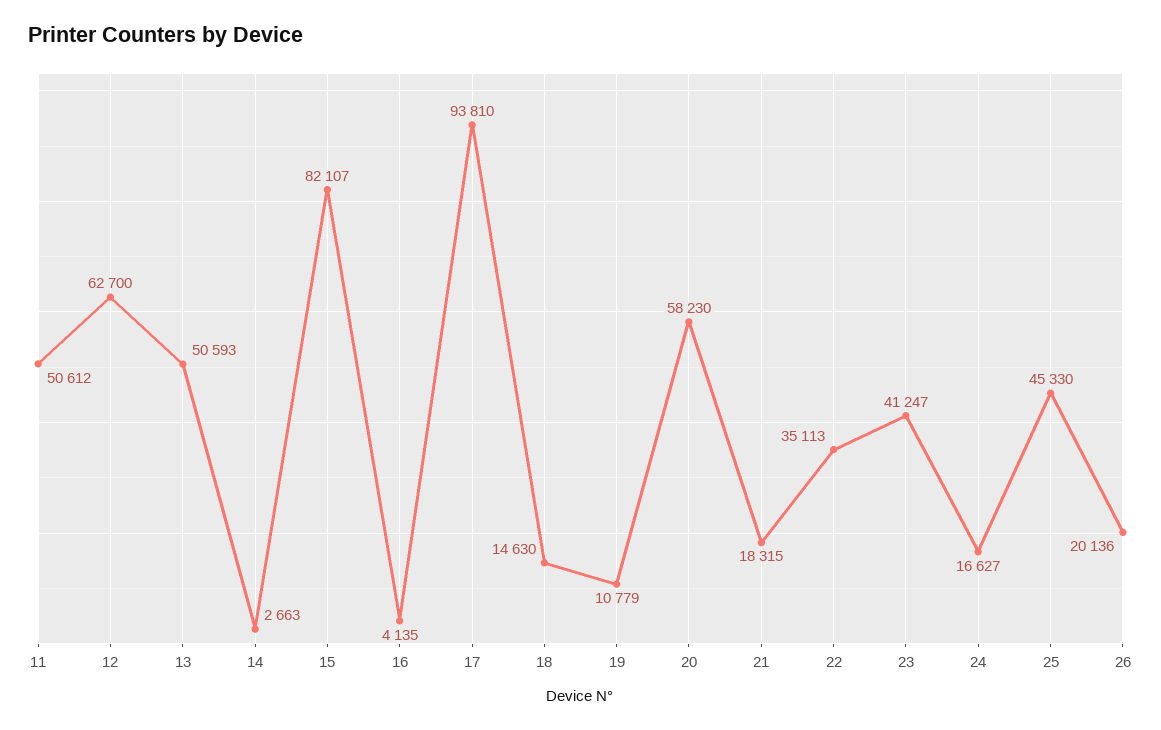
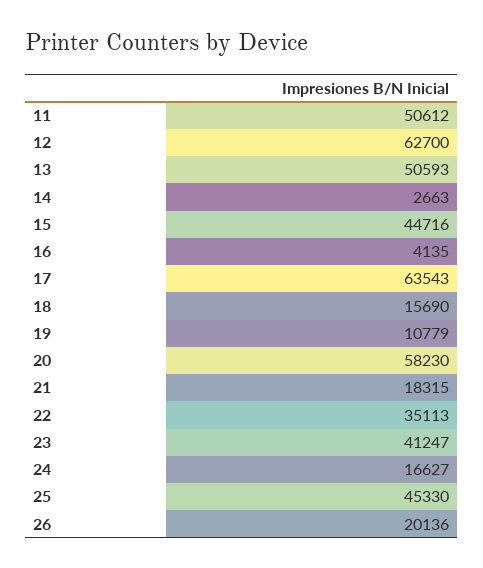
  {
    "11": 50612,
    "12": 62700,
    "13": 50593,
    "14": 2663,
-   "15": 82107,
+   "15": 44716,
    "16": 4135,
-   "17": 93810,
+   "17": 63543,
-   "18": 14630,
+   "18": 15690,
    "19": 10779,
    "20": 58230,
    "21": 18315,
    "22": 35113,
    "23": 41247,
    "24": 16627,
    "25": 45330,
    "26": 20136
  }

